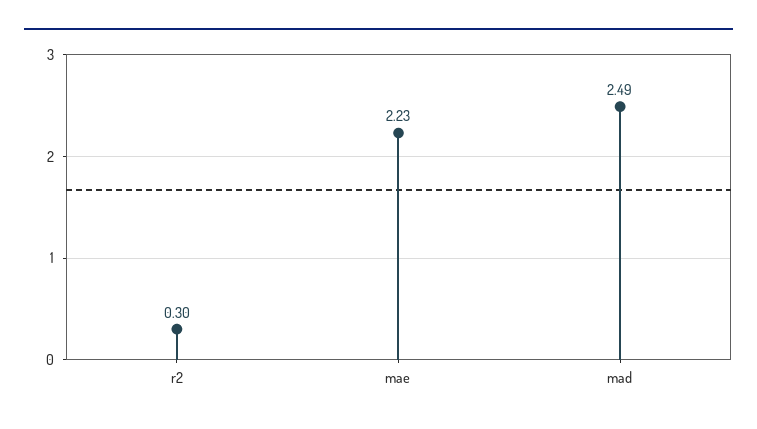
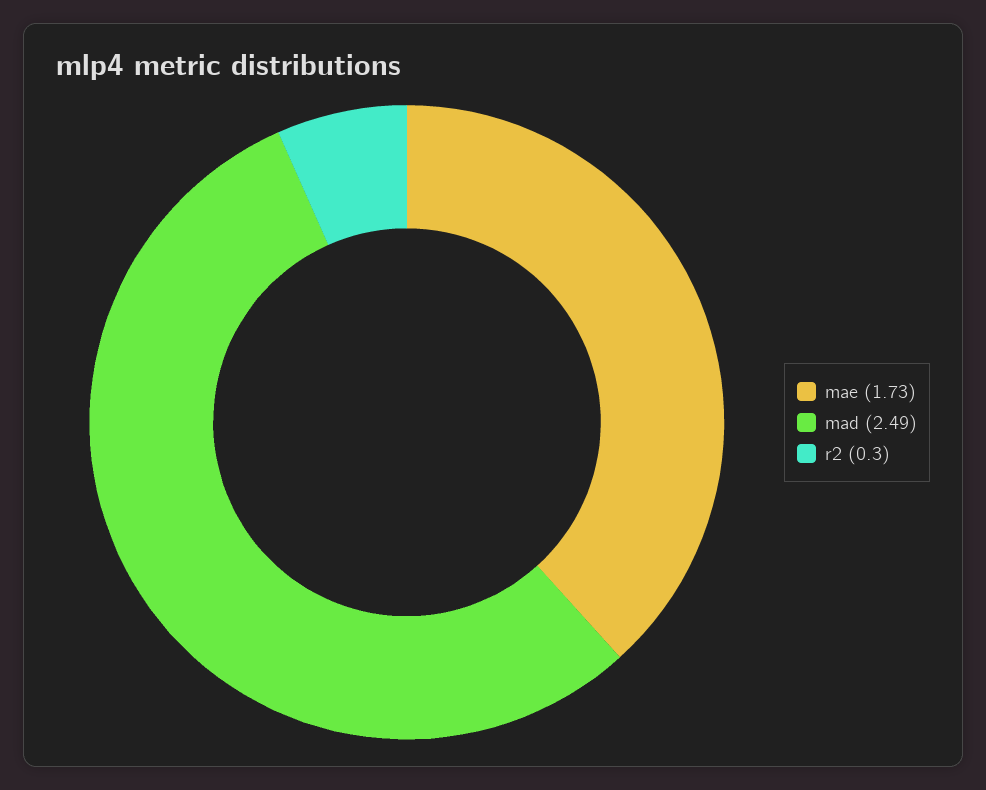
  {
    "r2": 0.3,
-   "mae": 2.23,
+   "mae": 1.73,
    "mad": 2.49
  }

